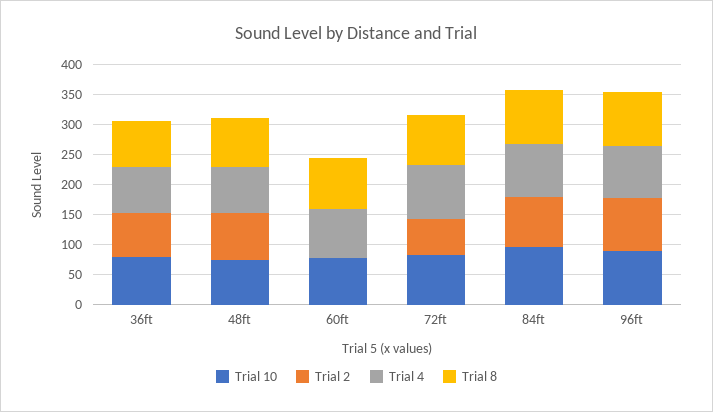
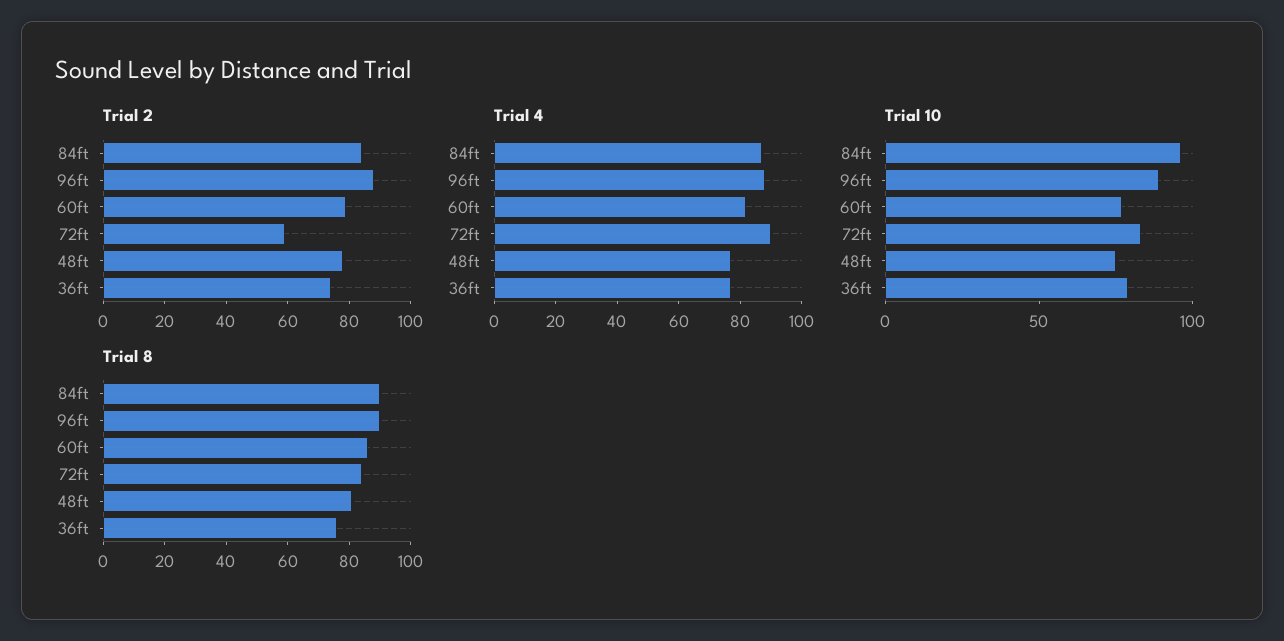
  {
    "Trial 10": {
      "36ft": 80,
      "48ft": 80,
      "60ft": 80,
      "72ft": 80,
      "84ft": 100,
      "96ft": 90
    },
    "Trial 2": {
      "36ft": 75,
      "48ft": 80,
-     "60ft": 0,
+     "60ft": 80,
      "72ft": 60,
      "84ft": 85,
      "96ft": 90
    },
    "Trial 4": {
      "36ft": 75,
      "48ft": 75,
      "60ft": 80,
      "72ft": 90,
      "84ft": 85,
      "96ft": 90
    },
    "Trial 8": {
      "36ft": 75,
      "48ft": 80,
      "60ft": 85,
      "72ft": 85,
      "84ft": 90,
      "96ft": 90
    }
  }

